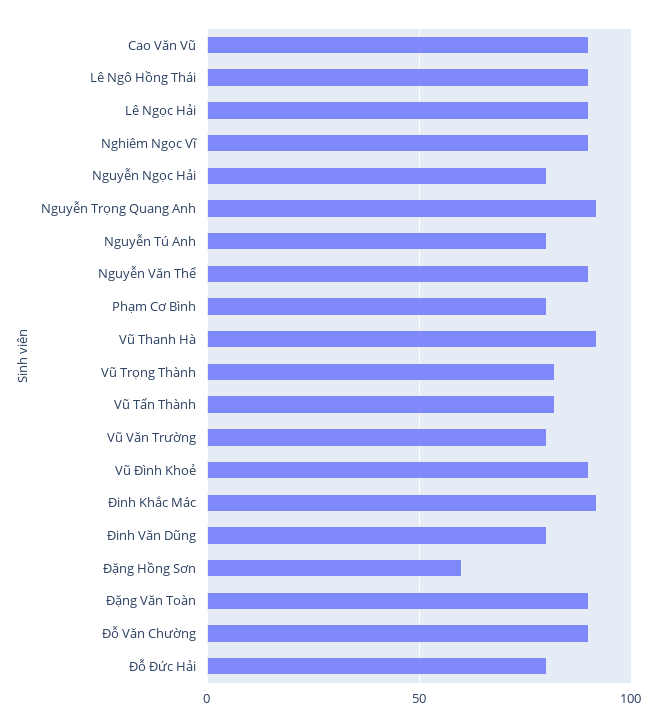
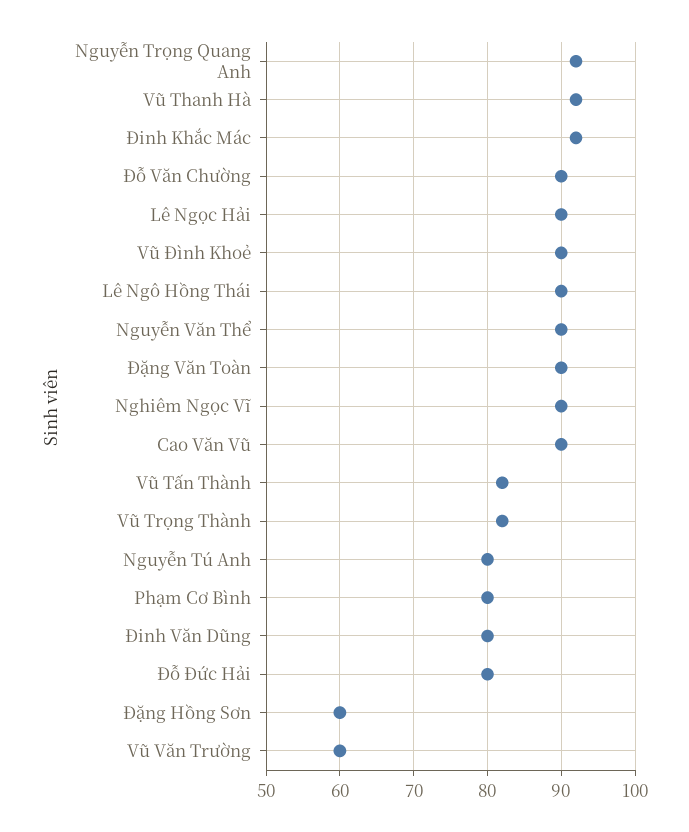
  {
    "Cao Văn Vũ": 90,
    "Lê Ngô Hồng Thái": 90,
    "Lê Ngọc Hải": 90,
    "Nghiêm Ngọc Vĩ": 90,
-   "Nguyễn Ngọc Hải": 80,
    "Nguyễn Trọng Quang Anh": 92,
    "Nguyễn Tú Anh": 80,
    "Nguyễn Văn Thể": 90,
    "Phạm Cơ Bình": 80,
    "Vũ Thanh Hà": 92,
    "Vũ Trọng Thành": 82,
    "Vũ Tấn Thành": 82,
-   "Vũ Văn Trường": 80,
+   "Vũ Văn Trường": 60,
    "Vũ Đình Khoẻ": 90,
    "Đinh Khắc Mác": 92,
    "Đinh Văn Dũng": 80,
    "Đặng Hồng Sơn": 60,
    "Đặng Văn Toàn": 90,
    "Đỗ Văn Chường": 90,
    "Đỗ Đức Hải": 80
  }

